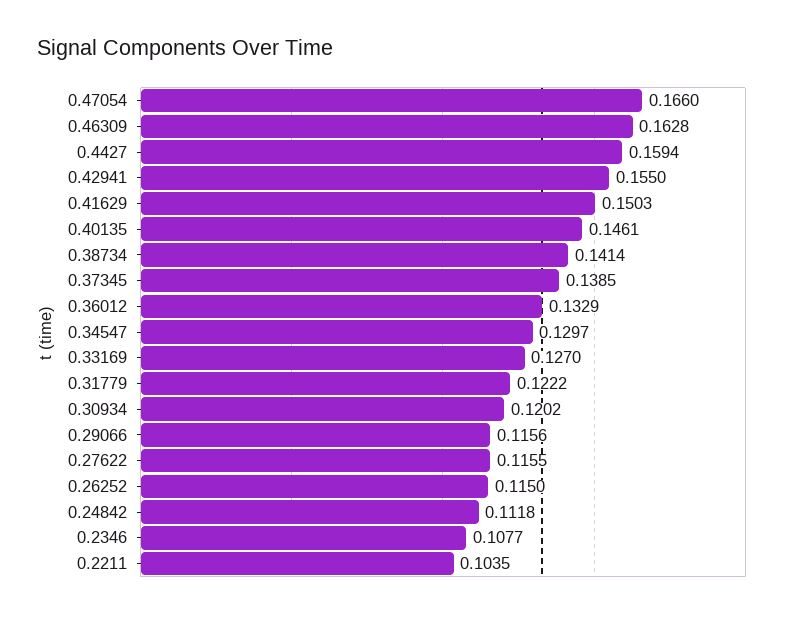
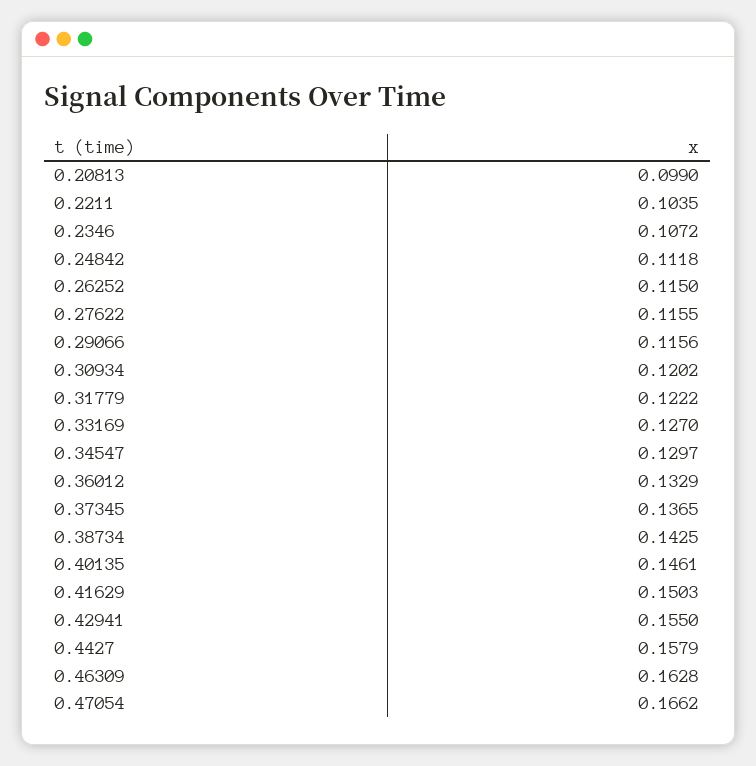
  {
-   "0.47054": 0.166,
+   "0.47054": 0.1662,
    "0.46309": 0.1628,
-   "0.4427": 0.1594,
+   "0.4427": 0.1579,
    "0.42941": 0.155,
    "0.41629": 0.1503,
    "0.40135": 0.1461,
-   "0.38734": 0.1414,
+   "0.38734": 0.1425,
-   "0.37345": 0.1385,
+   "0.37345": 0.1365,
    "0.36012": 0.1329,
    "0.34547": 0.1297,
    "0.33169": 0.127,
    "0.31779": 0.1222,
    "0.30934": 0.1202,
    "0.29066": 0.1156,
    "0.27622": 0.1155,
    "0.26252": 0.115,
    "0.24842": 0.1118,
-   "0.2346": 0.1077,
+   "0.2346": 0.1072,
-   "0.2211": 0.1035
+   "0.2211": 0.1035,
+   "0.20813": 0.099
  }

